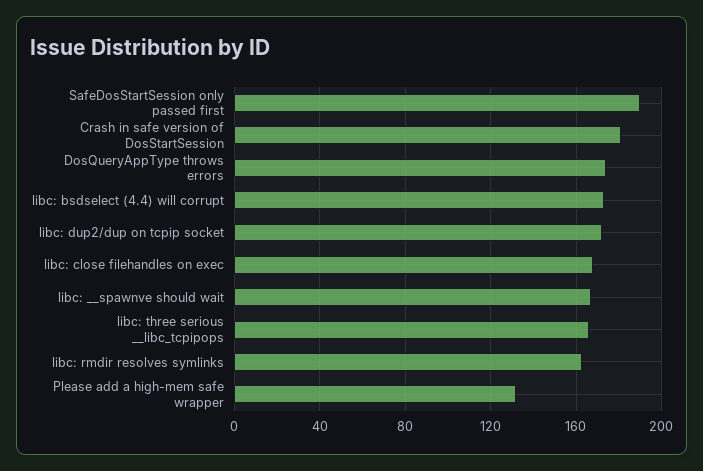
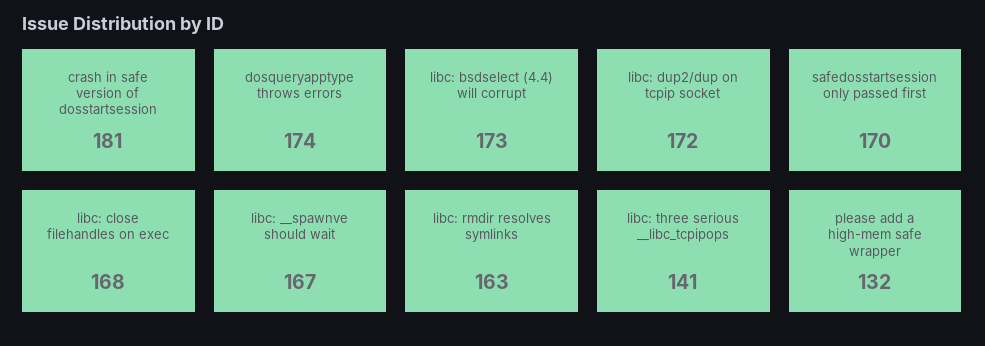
  {
-   "SafeDosStartSession only passed first": 190,
+   "SafeDosStartSession only passed first": 170,
    "Crash in safe version of DosStartSession": 181,
    "DosQueryAppType throws errors": 174,
    "libc: bsdselect (4.4) will corrupt": 173,
    "libc: dup2/dup on tcpip socket": 172,
    "libc: close filehandles on exec": 168,
    "libc: __spawnve should wait": 167,
-   "libc: three serious __libc_tcpipops": 165,
+   "libc: three serious __libc_tcpipops": 141,
    "libc: rmdir resolves symlinks": 163,
    "Please add a high-mem safe wrapper": 132
  }

